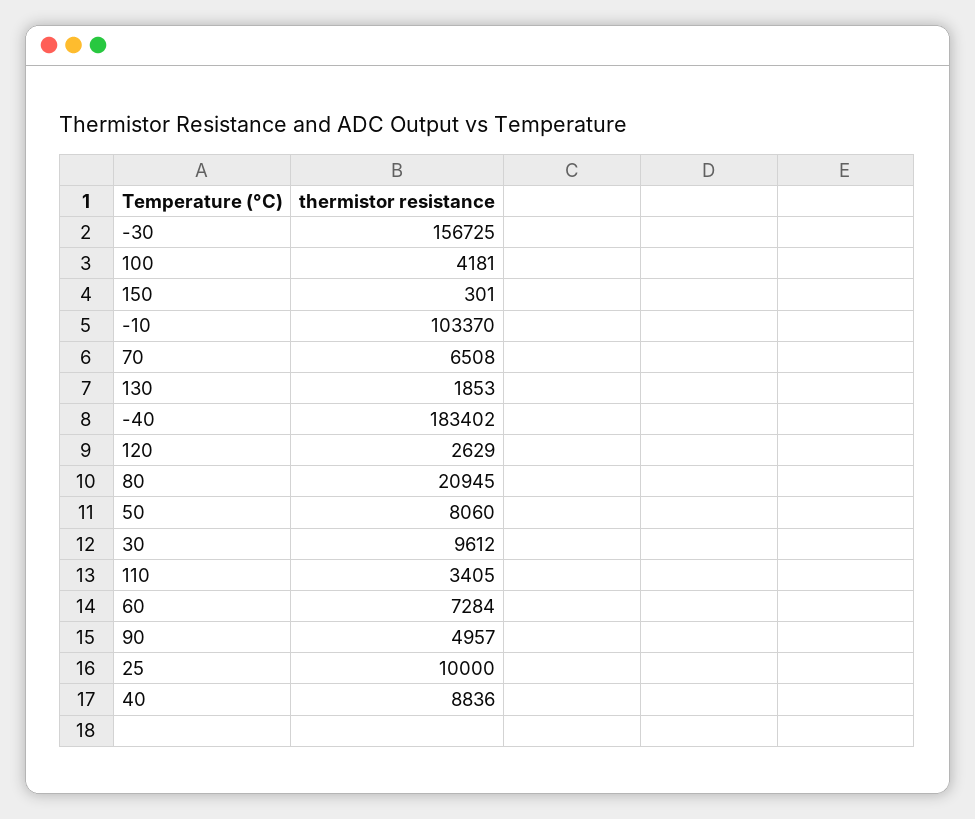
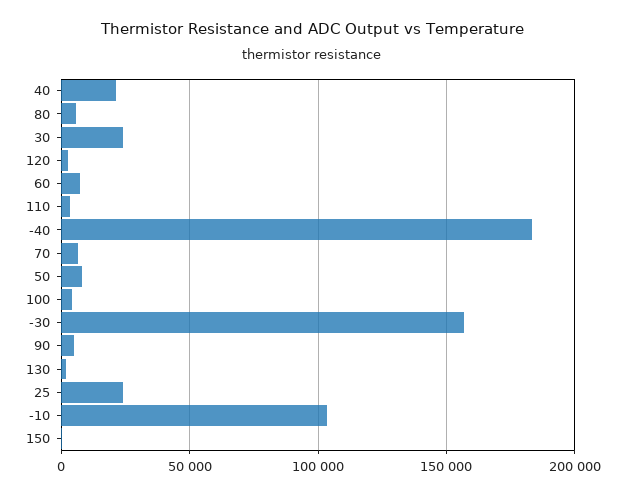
  {
    "-30": 156725,
    "100": 4181,
    "150": 301,
    "-10": 103370,
    "70": 6508,
    "130": 1853,
    "-40": 183402,
    "120": 2629,
-   "80": 20945,
+   "80": 5000,
    "50": 8060,
-   "30": 9612,
+   "30": 25000,
    "110": 3405,
    "60": 7284,
    "90": 4957,
-   "25": 10000,
+   "25": 25000,
-   "40": 8836
+   "40": 20000
  }

